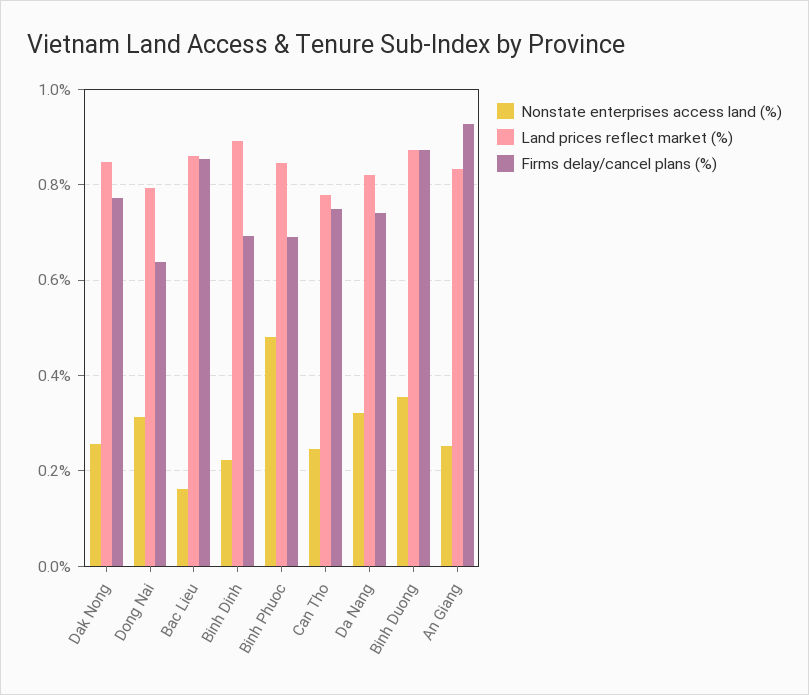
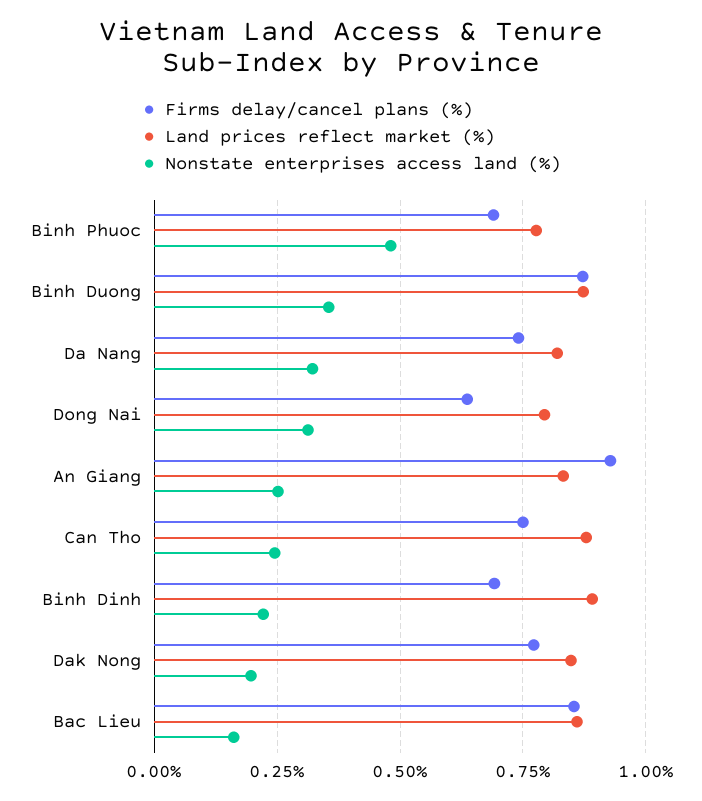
  {
    "Nonstate enterprises access land (%)": {
-     "Dak Nong": 0.26,
+     "Dak Nong": 0.2,
      "Dong Nai": 0.32,
      "Bac Lieu": 0.16,
      "Binh Dinh": 0.22,
      "Binh Phuoc": 0.48,
      "Can Tho": 0.24,
      "Da Nang": 0.32,
      "Binh Duong": 0.36,
      "An Giang": 0.26
    },
    "Land prices reflect market (%)": {
      "Dak Nong": 0.84,
      "Dong Nai": 0.8,
      "Bac Lieu": 0.86,
      "Binh Dinh": 0.9,
-     "Binh Phuoc": 0.84,
+     "Binh Phuoc": 0.775,
-     "Can Tho": 0.78,
+     "Can Tho": 0.875,
      "Da Nang": 0.82,
      "Binh Duong": 0.88,
      "An Giang": 0.84
    },
    "Firms delay/cancel plans (%)": {
      "Dak Nong": 0.78,
      "Dong Nai": 0.64,
      "Bac Lieu": 0.86,
      "Binh Dinh": 0.7,
      "Binh Phuoc": 0.7,
      "Can Tho": 0.76,
      "Da Nang": 0.74,
      "Binh Duong": 0.88,
      "An Giang": 0.92
    }
  }

